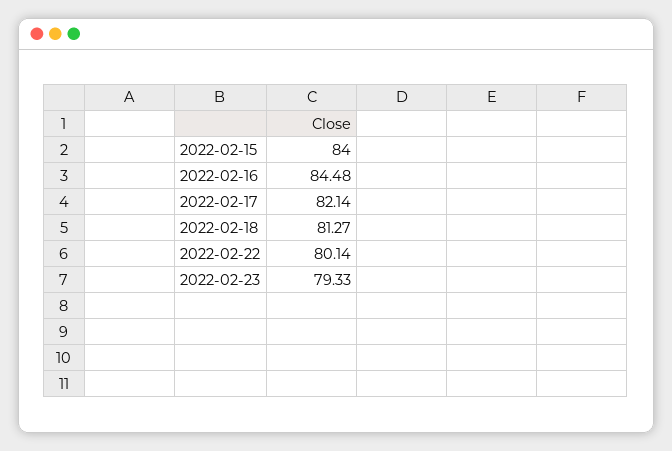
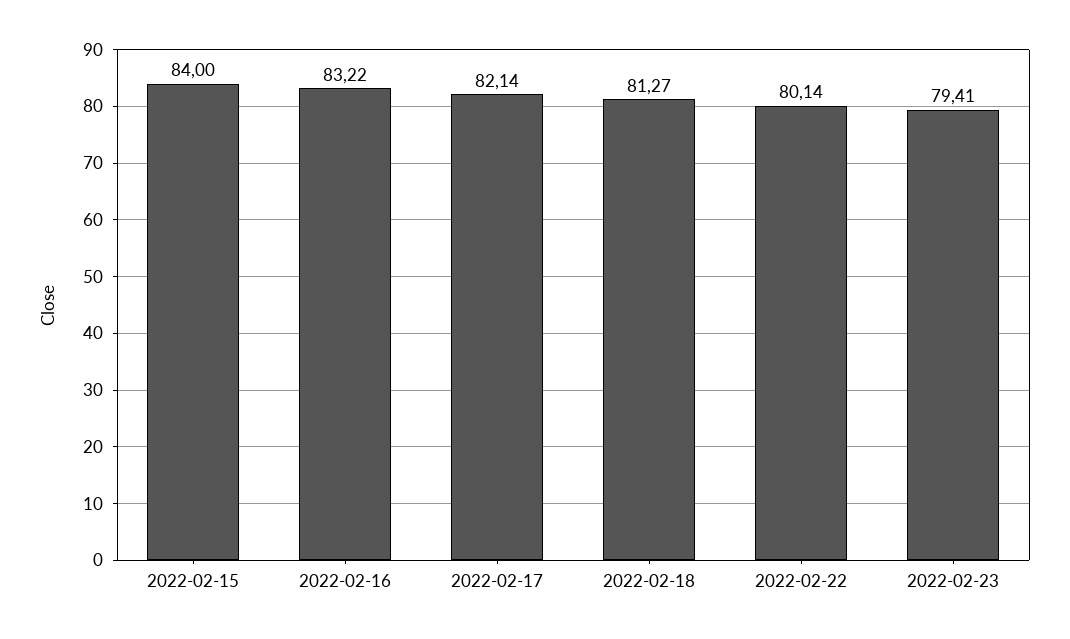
  {
    "2022-02-15": 84,
-   "2022-02-16": 84.48,
+   "2022-02-16": 83.22,
    "2022-02-17": 82.14,
    "2022-02-18": 81.27,
    "2022-02-22": 80.14,
-   "2022-02-23": 79.33
+   "2022-02-23": 79.41
  }

